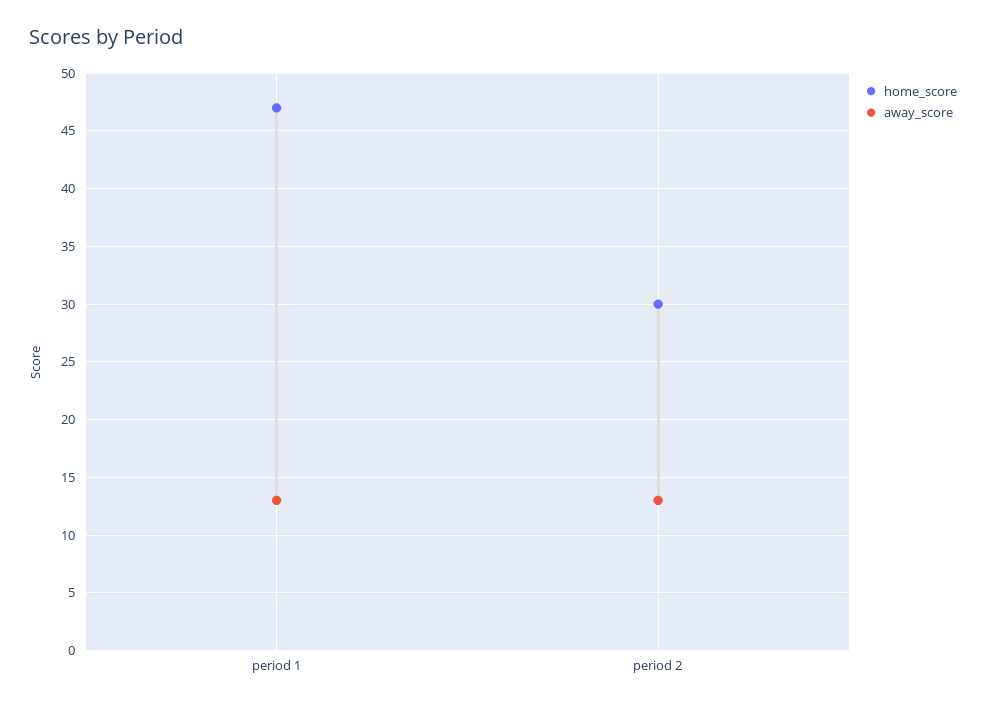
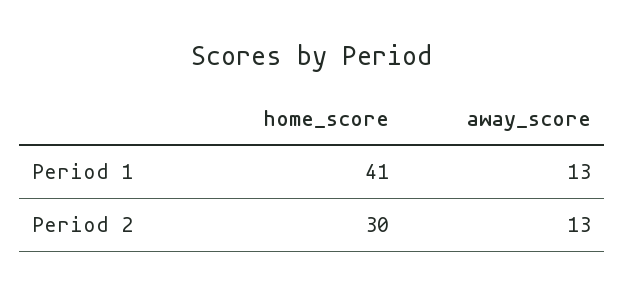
  {
    "home_score": {
-     "period 1": 47,
+     "period 1": 41,
      "period 2": 30
    },
    "away_score": {
      "period 1": 13,
      "period 2": 13
    }
  }

